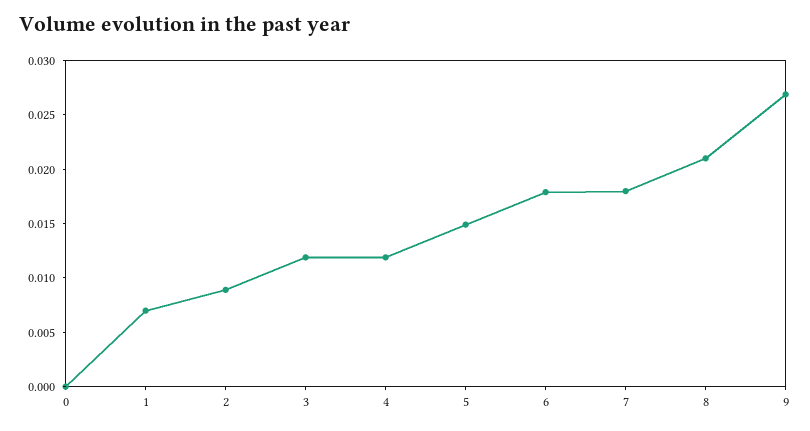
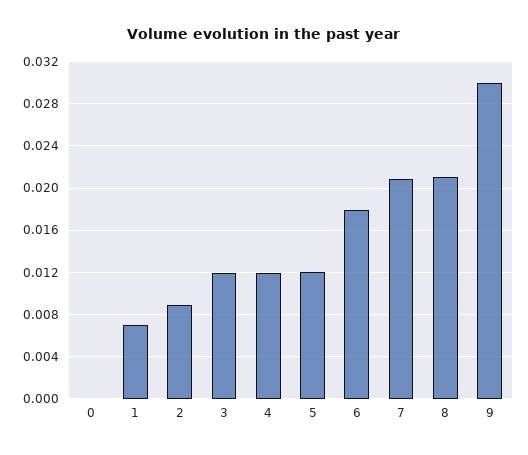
  {
    "0": 0,
    "1": 0.007,
    "2": 0.009,
    "3": 0.012,
    "4": 0.012,
-   "5": 0.015,
+   "5": 0.012,
    "6": 0.018,
-   "7": 0.018,
+   "7": 0.021,
    "8": 0.021,
-   "9": 0.027
+   "9": 0.03
  }

